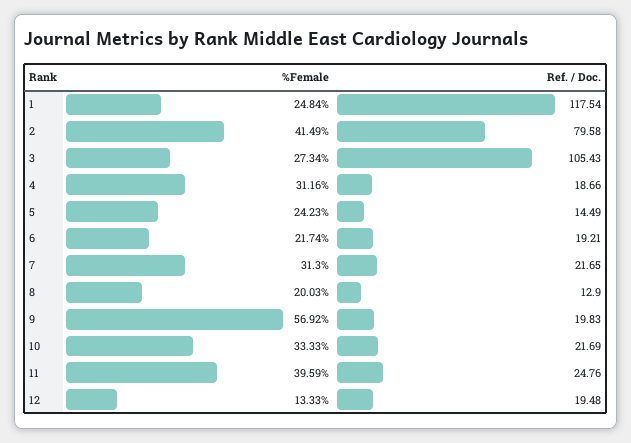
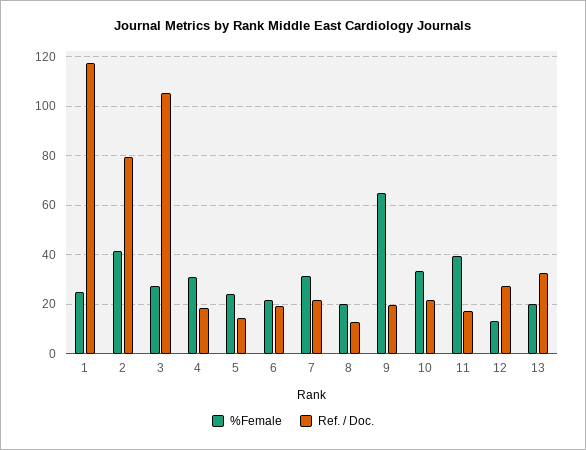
  {
    "%Female": {
      "1": 24.84,
      "2": 41.49,
      "3": 27.34,
      "4": 31.16,
      "5": 24.23,
      "6": 21.74,
      "7": 31.3,
      "8": 20.03,
-     "9": 56.92,
+     "9": 65,
      "10": 33.33,
      "11": 39.59,
-     "12": 13.33
+     "12": 13.33,
+     "13": 20
    },
    "Ref. / Doc.": {
      "1": 117.54,
      "2": 79.58,
      "3": 105.43,
      "4": 18.66,
      "5": 14.49,
      "6": 19.21,
      "7": 21.65,
      "8": 12.9,
      "9": 19.83,
      "10": 21.69,
-     "11": 24.76,
+     "11": 17.5,
-     "12": 19.48
+     "12": 27.5,
+     "13": 32.5
    }
  }

